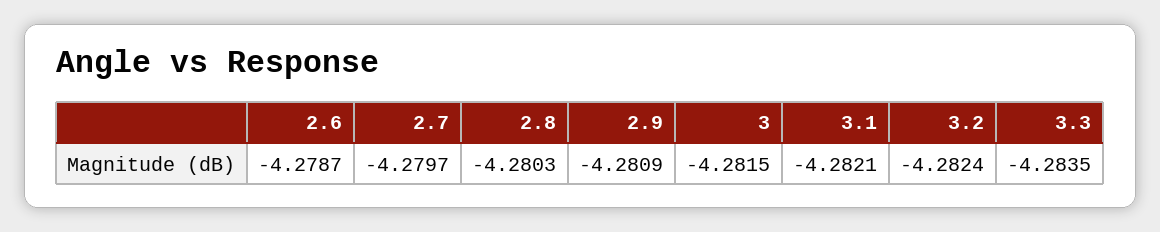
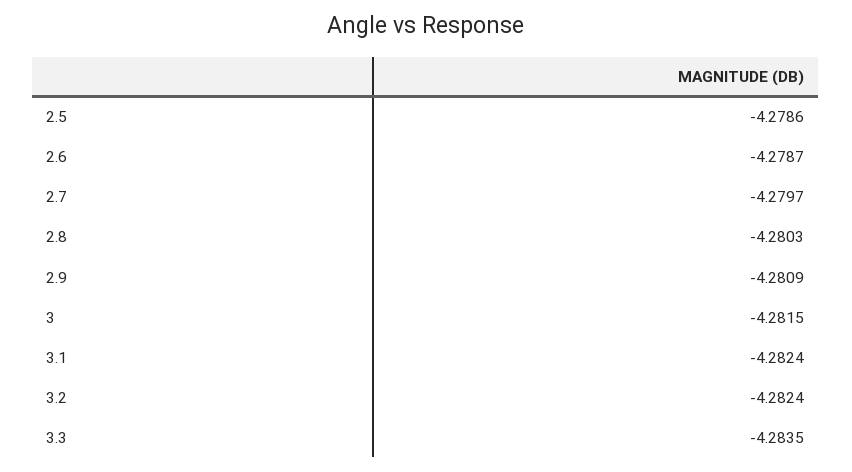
  {
    "2.6": -4.2787,
    "2.7": -4.2797,
    "2.8": -4.2803,
    "2.9": -4.2809,
    "3": -4.2815,
-   "3.1": -4.2821,
+   "3.1": -4.2824,
    "3.2": -4.2824,
-   "3.3": -4.2835
+   "3.3": -4.2835,
+   "2.5": -4.2786
  }

